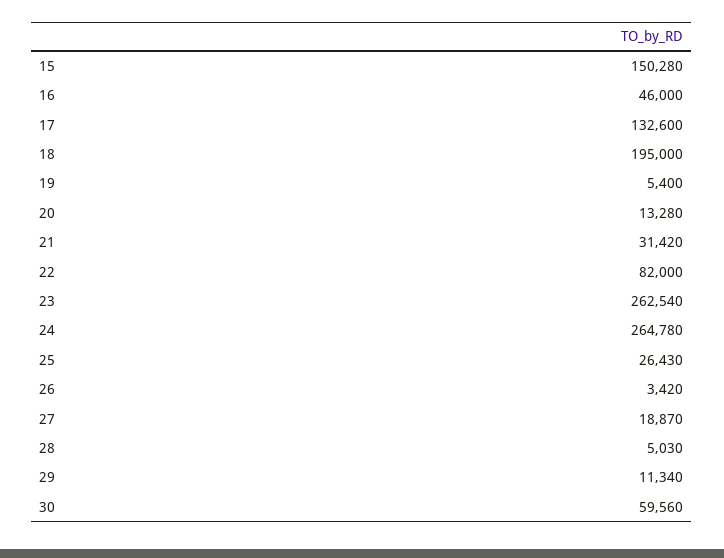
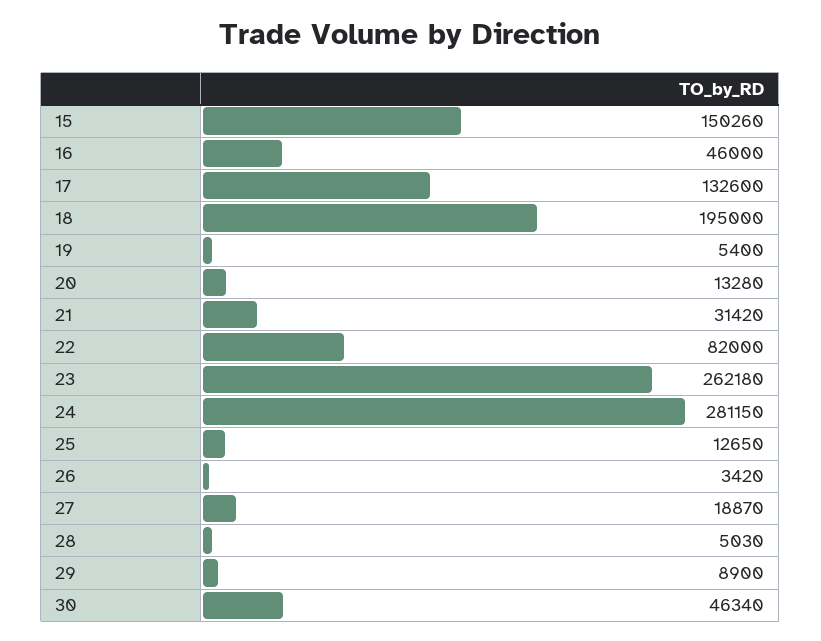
  {
-   "15": 150280,
+   "15": 150260,
    "16": 46000,
    "17": 132600,
    "18": 195000,
    "19": 5400,
    "20": 13280,
    "21": 31420,
    "22": 82000,
-   "23": 262540,
+   "23": 262180,
-   "24": 264780,
+   "24": 281150,
-   "25": 26430,
+   "25": 12650,
    "26": 3420,
    "27": 18870,
    "28": 5030,
-   "29": 11340,
+   "29": 8900,
-   "30": 59560
+   "30": 46340
  }

